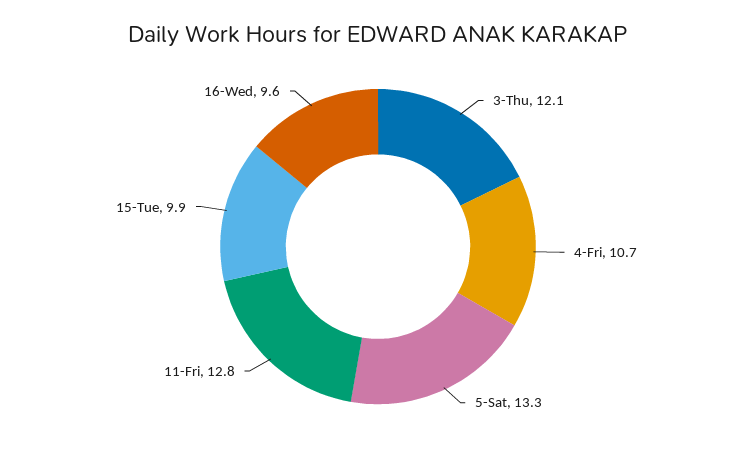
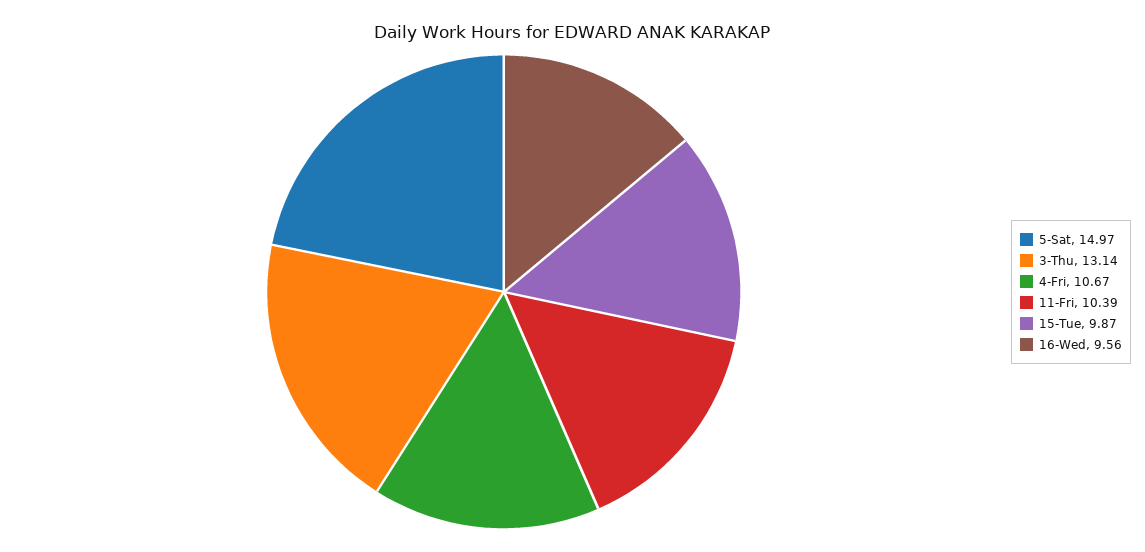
  {
-   "3-Thu": 12.1,
+   "3-Thu": 13.14,
    "4-Fri": 10.67,
-   "5-Sat": 13.3,
+   "5-Sat": 14.97,
-   "11-Fri": 12.8,
+   "11-Fri": 10.39,
    "15-Tue": 9.87,
    "16-Wed": 9.56
  }

